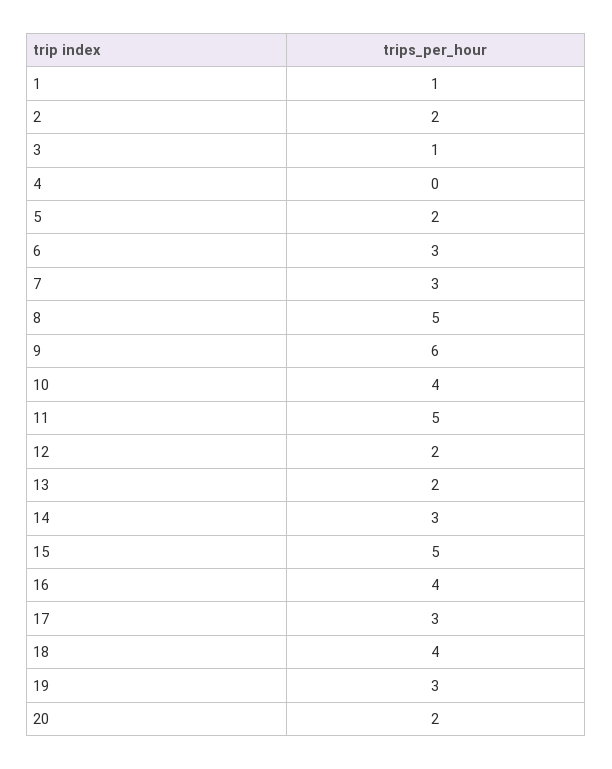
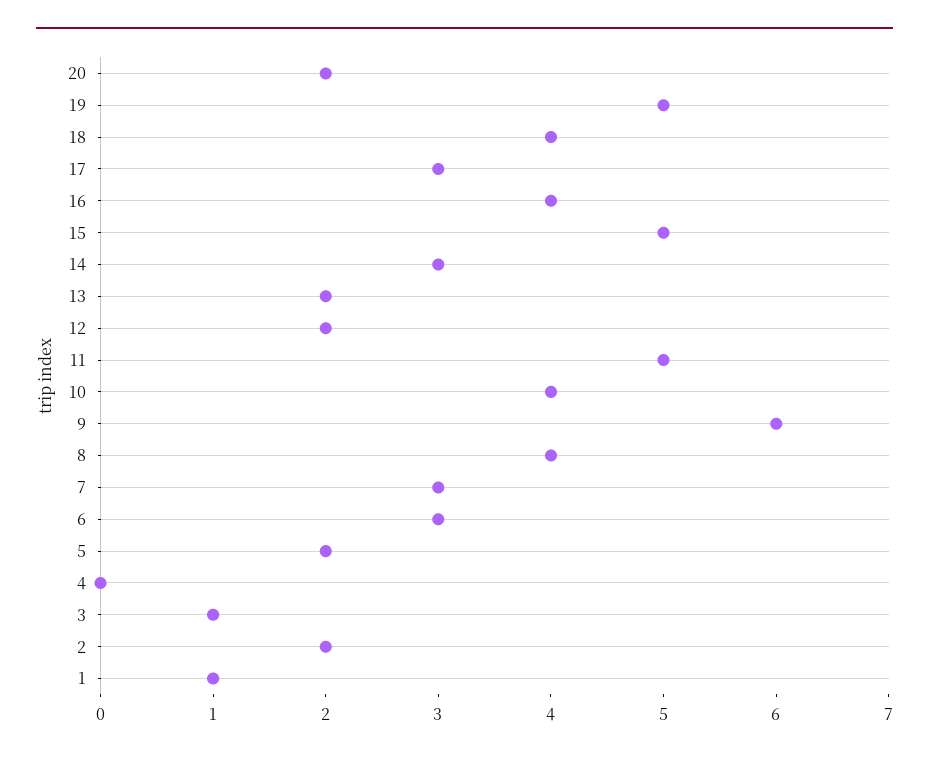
  {
    "1": 1,
    "2": 2,
    "3": 1,
    "4": 0,
    "5": 2,
    "6": 3,
    "7": 3,
-   "8": 5,
+   "8": 4,
    "9": 6,
    "10": 4,
    "11": 5,
    "12": 2,
    "13": 2,
    "14": 3,
    "15": 5,
    "16": 4,
    "17": 3,
    "18": 4,
-   "19": 3,
+   "19": 5,
    "20": 2
  }

